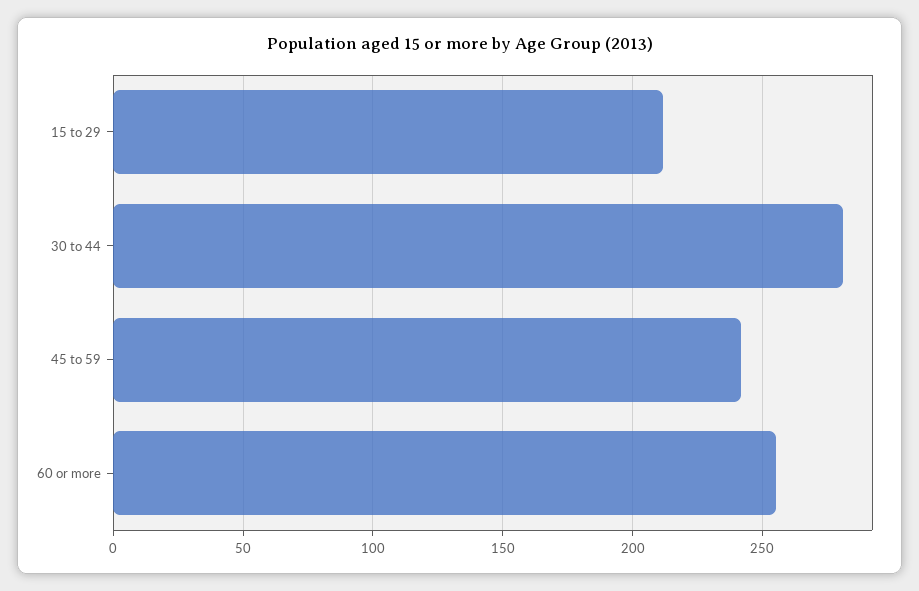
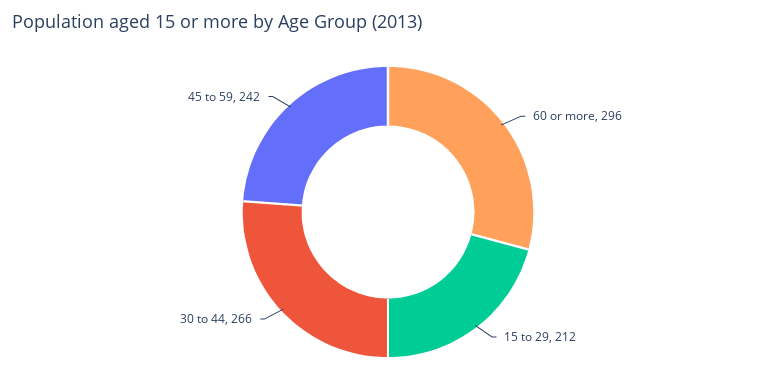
  {
    "15 to 29": 212,
-   "30 to 44": 280,
+   "30 to 44": 266,
    "45 to 59": 242,
-   "60 or more": 255
+   "60 or more": 296
  }

